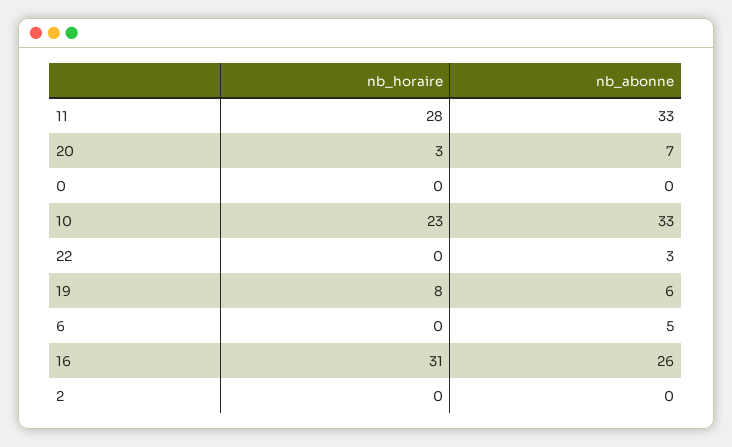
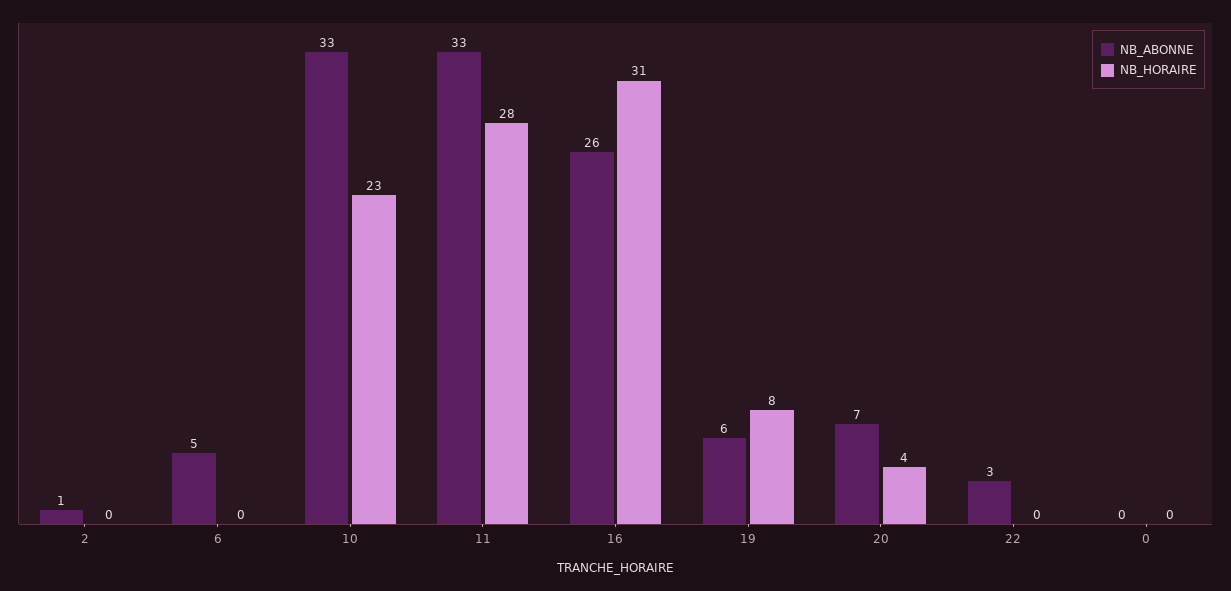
  {
    "nb_horaire": {
      "11": 28,
-     "20": 3,
+     "20": 4,
      "0": 0,
      "10": 23,
      "22": 0,
      "19": 8,
      "6": 0,
      "16": 31,
      "2": 0
    },
    "nb_abonne": {
      "11": 33,
      "20": 7,
      "0": 0,
      "10": 33,
      "22": 3,
      "19": 6,
      "6": 5,
      "16": 26,
-     "2": 0
+     "2": 1
    }
  }

